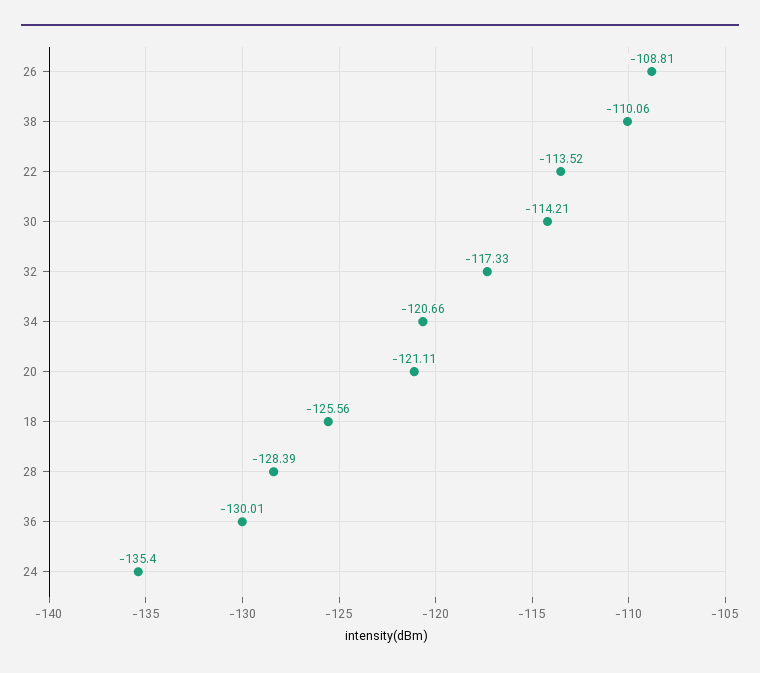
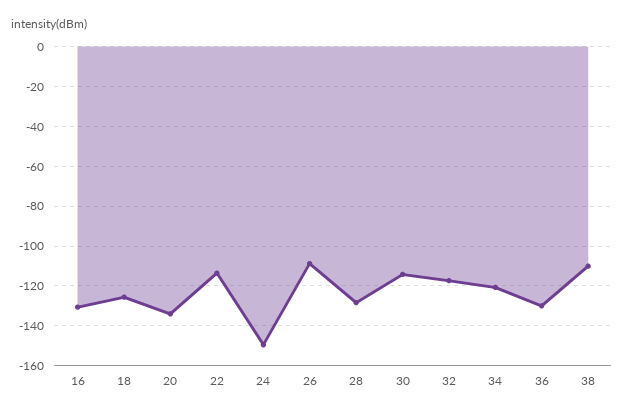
  {
    "26": -108.81,
    "38": -110.06,
    "22": -113.52,
    "30": -114.21,
    "32": -117.33,
    "34": -120.66,
-   "20": -121.11,
+   "20": -135,
    "18": -125.56,
    "28": -128.39,
    "36": -130.01,
-   "24": -135.4
+   "24": -150,
+   "16": -130
  }

